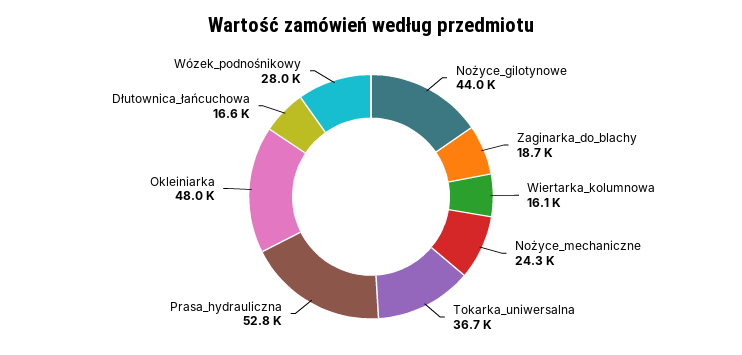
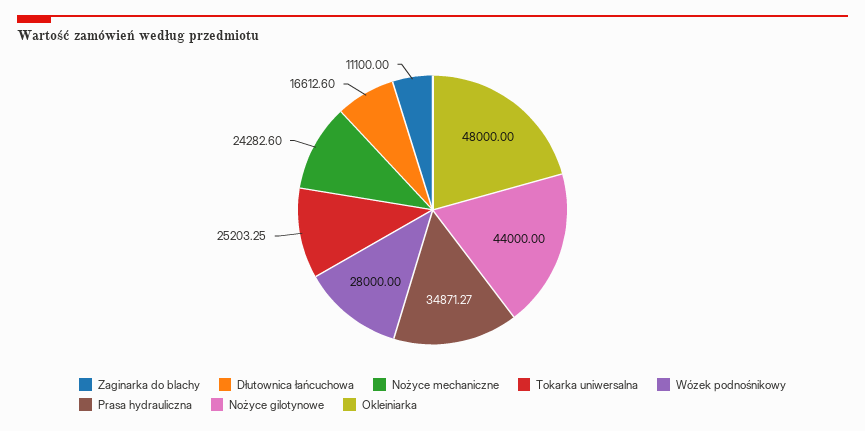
  {
    "Nożyce_gilotynowe": 44000,
-   "Zaginarka_do_blachy": 18700,
+   "Zaginarka_do_blachy": 11100,
-   "Wiertarka_kolumnowa": 16100,
    "Nożyce_mechaniczne": 24282.6,
-   "Tokarka_uniwersalna": 36700,
+   "Tokarka_uniwersalna": 25203.25,
-   "Prasa_hydrauliczna": 52800,
+   "Prasa_hydrauliczna": 34871.27,
    "Okleiniarka": 48000,
    "Dłutownica_łańcuchowa": 16612.6,
    "Wózek_podnośnikowy": 28000
  }

